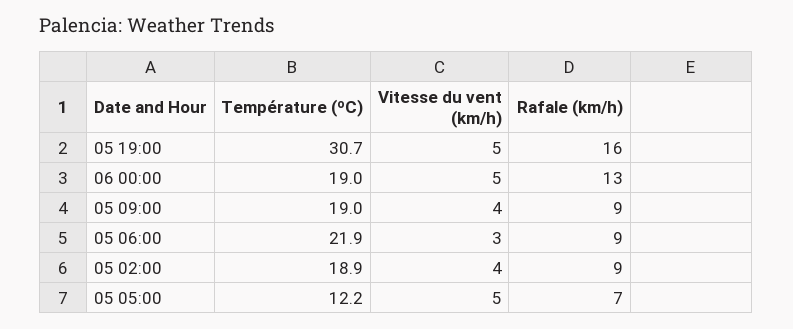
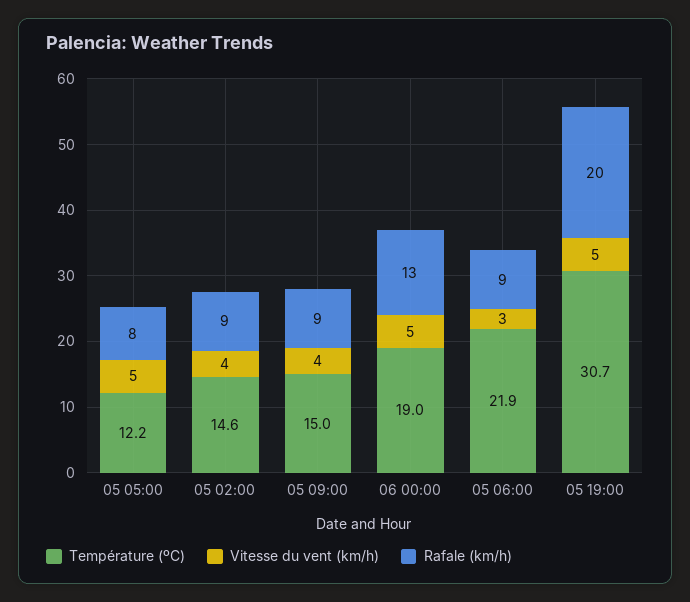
  {
    "Température (ºC)": {
      "05 19:00": 30.7,
      "06 00:00": 19,
-     "05 09:00": 19,
+     "05 09:00": 15,
      "05 06:00": 21.9,
-     "05 02:00": 18.9,
+     "05 02:00": 14.6,
      "05 05:00": 12.2
    },
    "Vitesse du vent (km/h)": {
      "05 19:00": 5,
      "06 00:00": 5,
      "05 09:00": 4,
      "05 06:00": 3,
      "05 02:00": 4,
      "05 05:00": 5
    },
    "Rafale (km/h)": {
-     "05 19:00": 16,
+     "05 19:00": 20,
      "06 00:00": 13,
      "05 09:00": 9,
      "05 06:00": 9,
      "05 02:00": 9,
-     "05 05:00": 7
+     "05 05:00": 8
    }
  }

